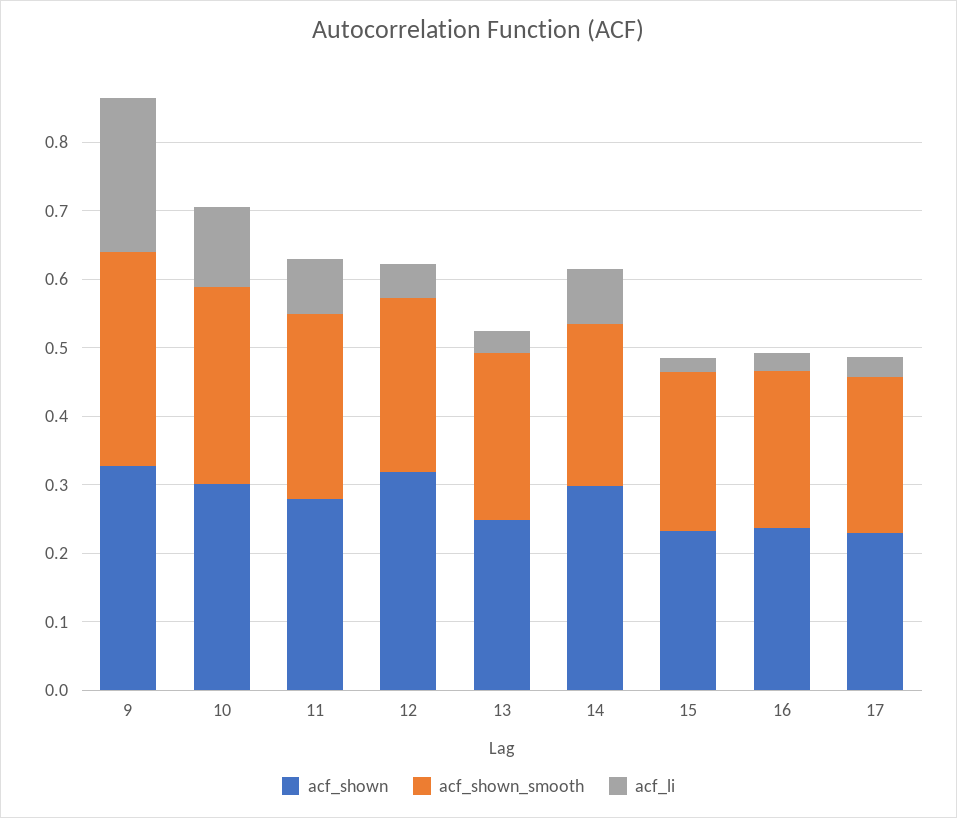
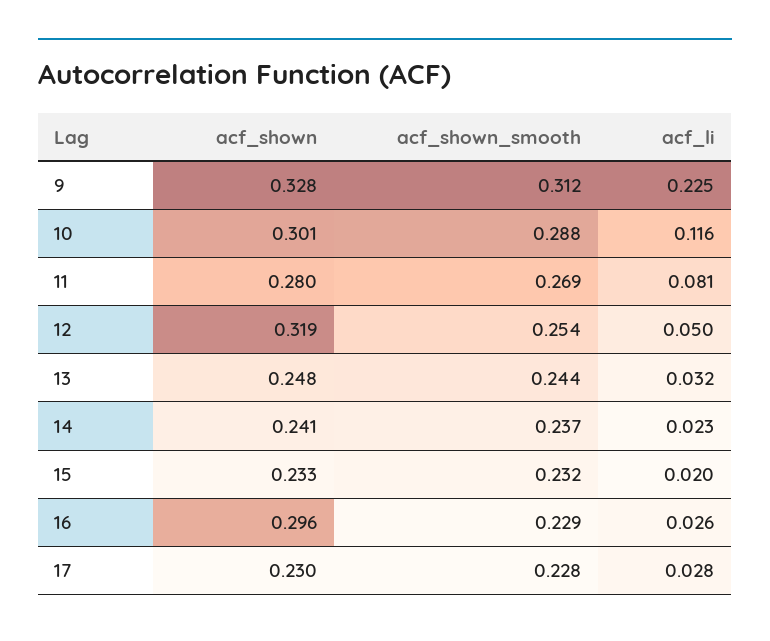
  {
    "acf_shown": {
      "9": 0.328,
      "10": 0.301,
      "11": 0.28,
      "12": 0.319,
      "13": 0.248,
-     "14": 0.3,
+     "14": 0.241,
      "15": 0.233,
-     "16": 0.24,
+     "16": 0.296,
      "17": 0.23
    },
    "acf_shown_smooth": {
      "9": 0.312,
      "10": 0.288,
      "11": 0.269,
      "12": 0.254,
      "13": 0.244,
      "14": 0.237,
      "15": 0.232,
      "16": 0.229,
      "17": 0.228
    },
    "acf_li": {
      "9": 0.225,
      "10": 0.116,
      "11": 0.081,
      "12": 0.05,
      "13": 0.032,
-     "14": 0.08,
+     "14": 0.023,
      "15": 0.02,
      "16": 0.026,
      "17": 0.028
    }
  }

